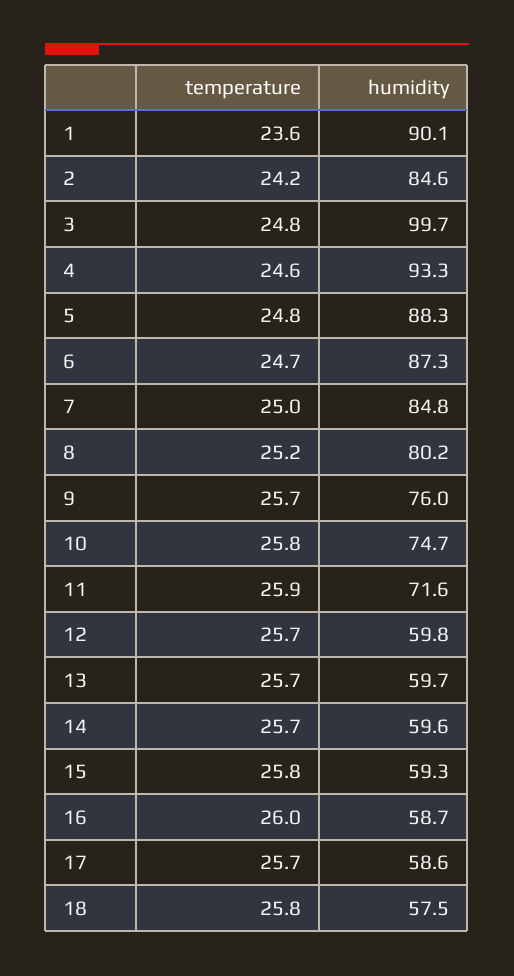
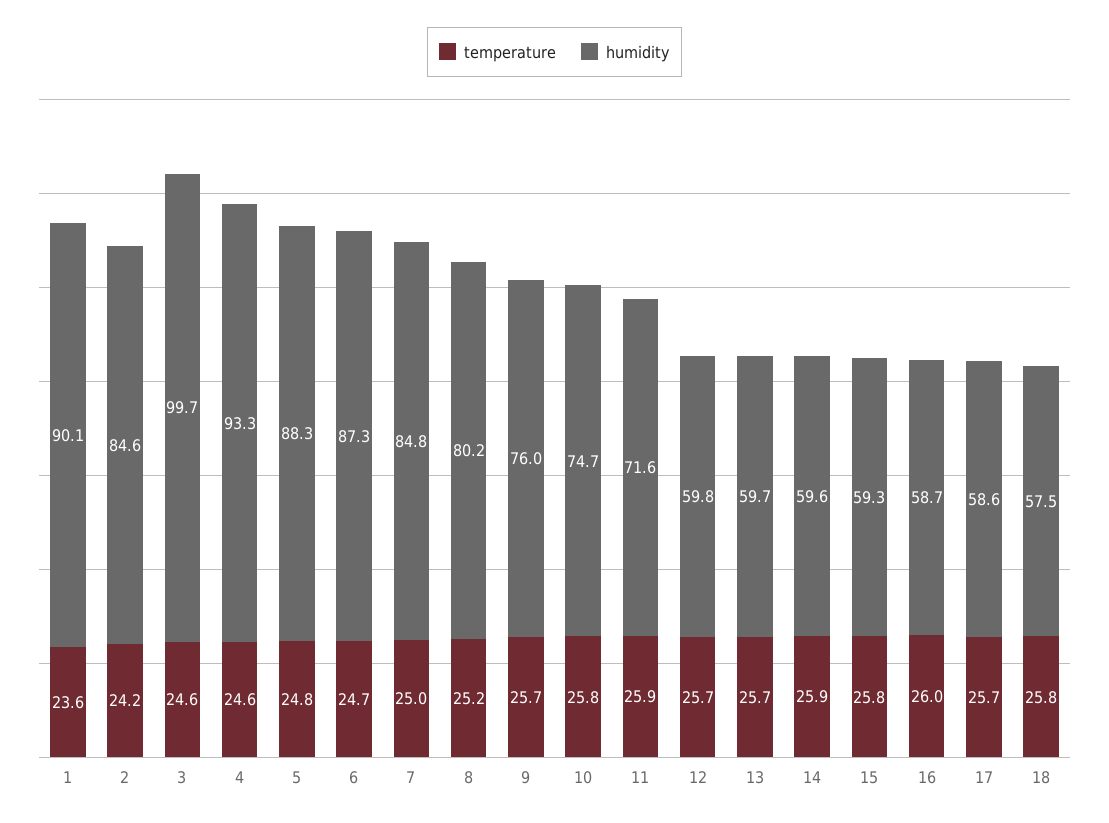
  {
    "temperature": {
      "1": 23.6,
      "2": 24.2,
-     "3": 24.8,
+     "3": 24.6,
      "4": 24.6,
      "5": 24.8,
      "6": 24.7,
      "7": 25,
      "8": 25.2,
      "9": 25.7,
      "10": 25.8,
      "11": 25.9,
      "12": 25.7,
      "13": 25.7,
-     "14": 25.7,
+     "14": 25.9,
      "15": 25.8,
      "16": 26,
      "17": 25.7,
      "18": 25.8
    },
    "humidity": {
      "1": 90.1,
      "2": 84.6,
      "3": 99.7,
      "4": 93.3,
      "5": 88.3,
      "6": 87.3,
      "7": 84.8,
      "8": 80.2,
      "9": 76,
      "10": 74.7,
      "11": 71.6,
      "12": 59.8,
      "13": 59.7,
      "14": 59.6,
      "15": 59.3,
      "16": 58.7,
      "17": 58.6,
      "18": 57.5
    }
  }

